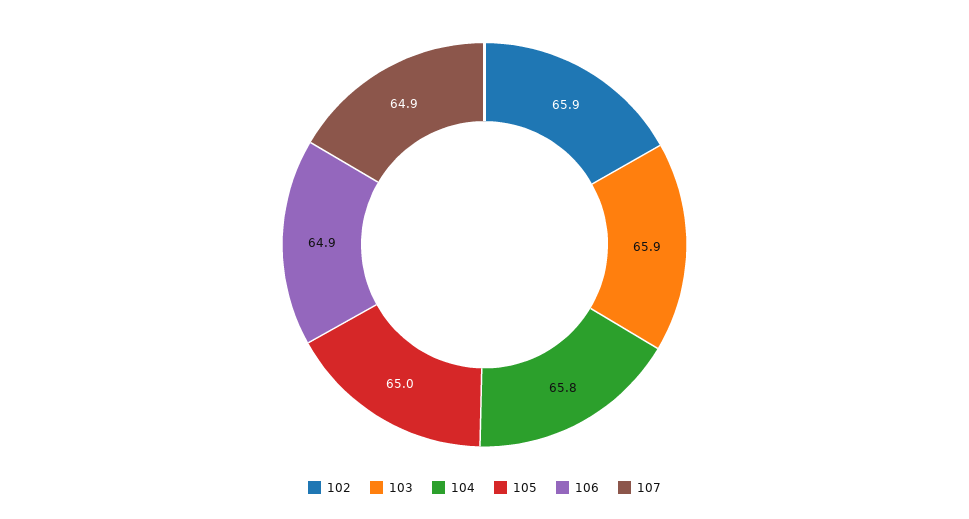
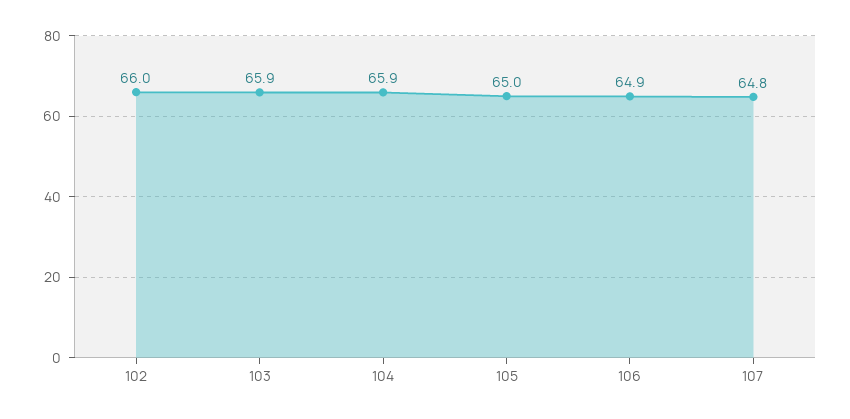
  {
-   "102": 65.9,
+   "102": 66,
    "103": 65.9,
-   "104": 65.8,
+   "104": 65.9,
    "105": 65,
    "106": 64.9,
-   "107": 64.9
+   "107": 64.8
  }

